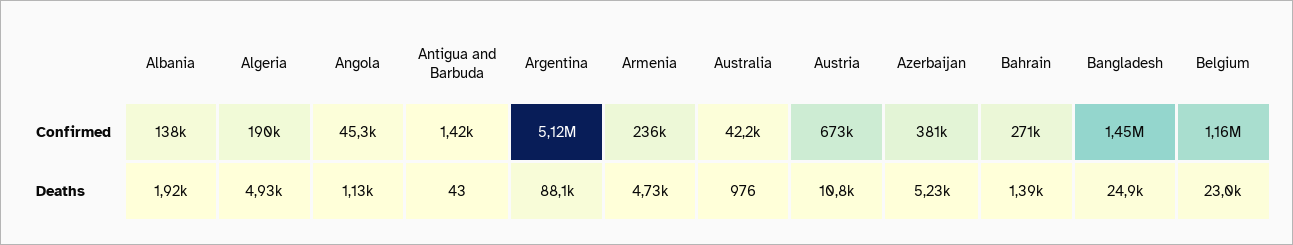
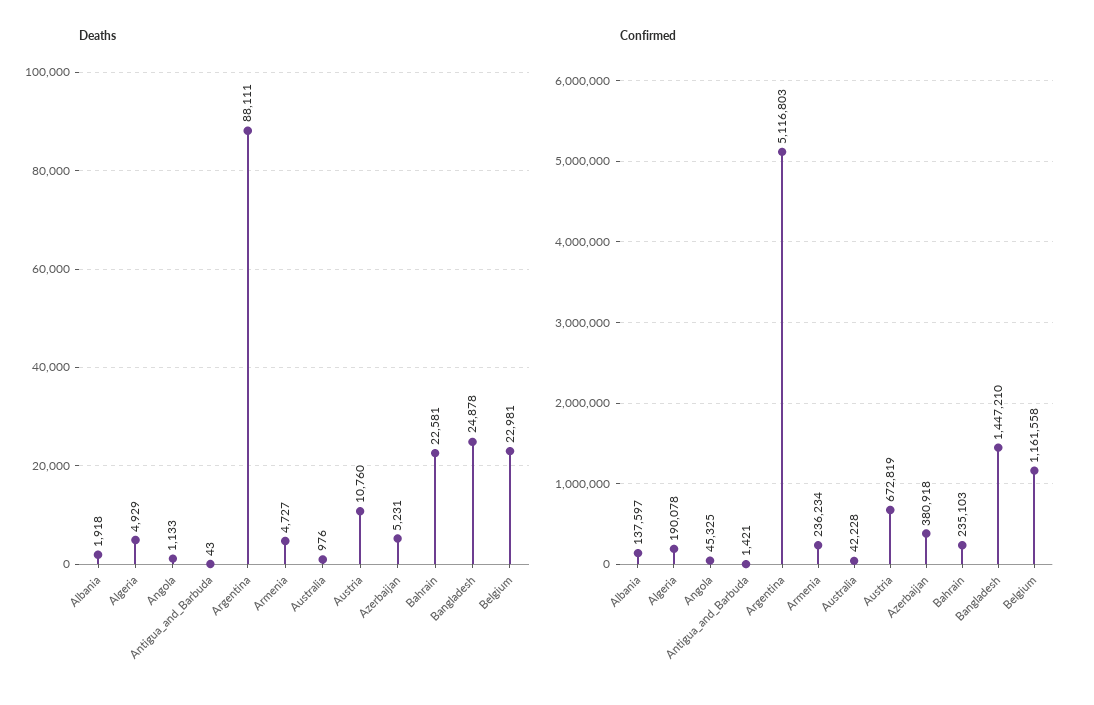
  {
    "Confirmed": {
      "Albania": 137597,
      "Algeria": 190078,
      "Angola": 45325,
      "Antigua and Barbuda": 1421,
      "Argentina": 5116803,
      "Armenia": 236234,
      "Australia": 42228,
      "Austria": 672819,
      "Azerbaijan": 380918,
-     "Bahrain": 271000,
+     "Bahrain": 235103,
      "Bangladesh": 1447210,
      "Belgium": 1161558
    },
    "Deaths": {
      "Albania": 1918,
      "Algeria": 4929,
      "Angola": 1133,
      "Antigua and Barbuda": 43,
      "Argentina": 88111,
      "Armenia": 4727,
      "Australia": 976,
      "Austria": 10760,
      "Azerbaijan": 5231,
-     "Bahrain": 1390,
+     "Bahrain": 22581,
      "Bangladesh": 24878,
      "Belgium": 22981
    }
  }

